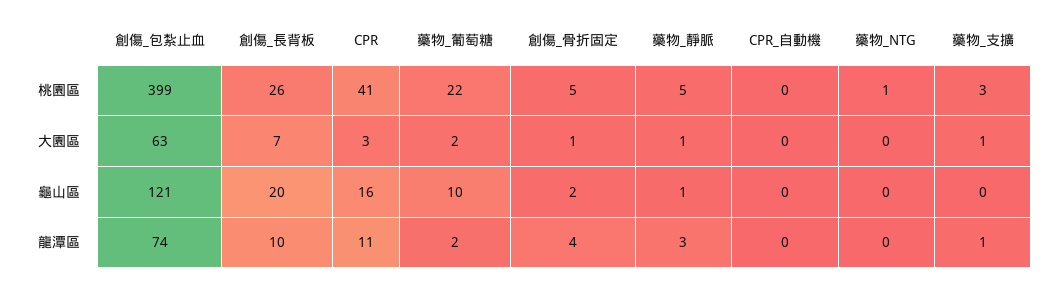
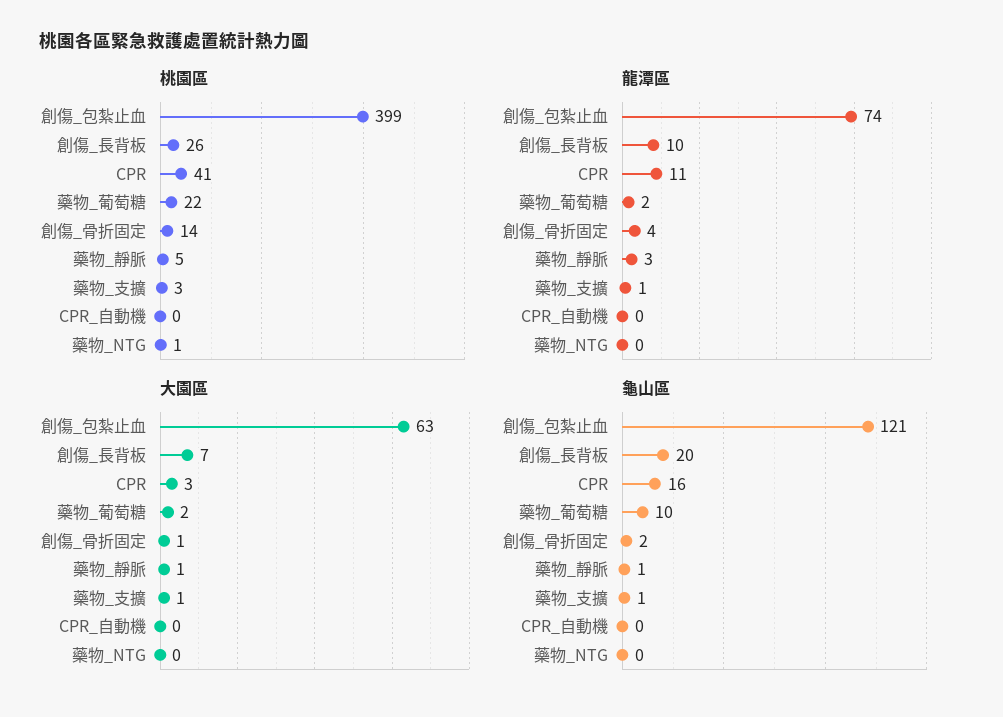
  {
    "桃園區": {
      "創傷_包紮止血": 399,
      "創傷_長背板": 26,
      "CPR": 41,
      "藥物_葡萄糖": 22,
-     "創傷_骨折固定": 5,
+     "創傷_骨折固定": 14,
      "藥物_靜脈": 5,
      "CPR_自動機": 0,
      "藥物_NTG": 1,
      "藥物_支擴": 3
    },
    "大園區": {
      "創傷_包紮止血": 63,
      "創傷_長背板": 7,
      "CPR": 3,
      "藥物_葡萄糖": 2,
      "創傷_骨折固定": 1,
      "藥物_靜脈": 1,
      "CPR_自動機": 0,
      "藥物_NTG": 0,
      "藥物_支擴": 1
    },
    "龜山區": {
      "創傷_包紮止血": 121,
      "創傷_長背板": 20,
      "CPR": 16,
      "藥物_葡萄糖": 10,
      "創傷_骨折固定": 2,
      "藥物_靜脈": 1,
      "CPR_自動機": 0,
      "藥物_NTG": 0,
-     "藥物_支擴": 0
+     "藥物_支擴": 1
    },
    "龍潭區": {
      "創傷_包紮止血": 74,
      "創傷_長背板": 10,
      "CPR": 11,
      "藥物_葡萄糖": 2,
      "創傷_骨折固定": 4,
      "藥物_靜脈": 3,
      "CPR_自動機": 0,
      "藥物_NTG": 0,
      "藥物_支擴": 1
    }
  }

